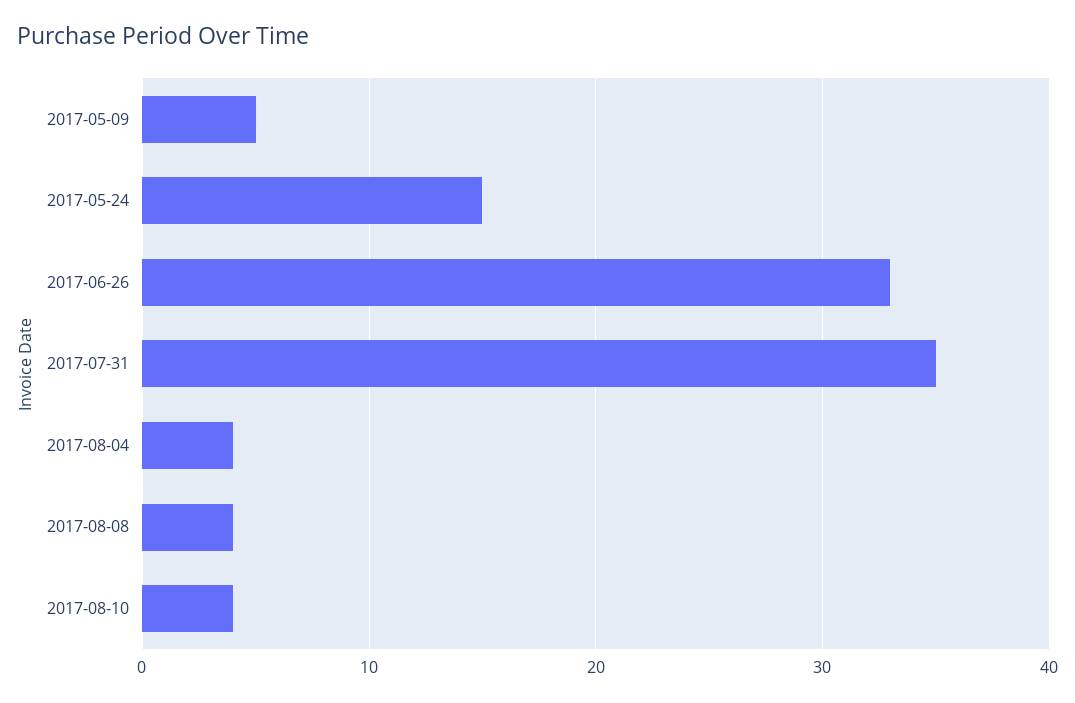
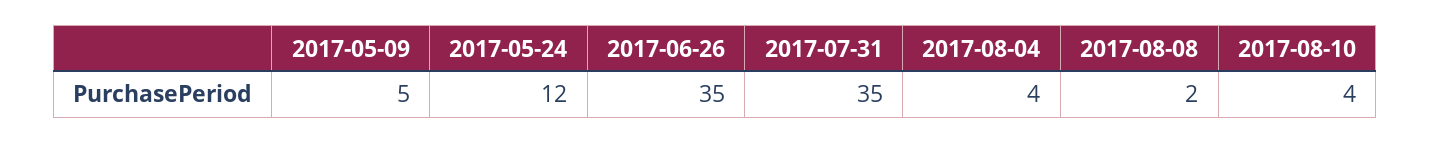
  {
    "2017-05-09": 5,
-   "2017-05-24": 15,
+   "2017-05-24": 12,
-   "2017-06-26": 33,
+   "2017-06-26": 35,
    "2017-07-31": 35,
    "2017-08-04": 4,
-   "2017-08-08": 4,
+   "2017-08-08": 2,
    "2017-08-10": 4
  }

